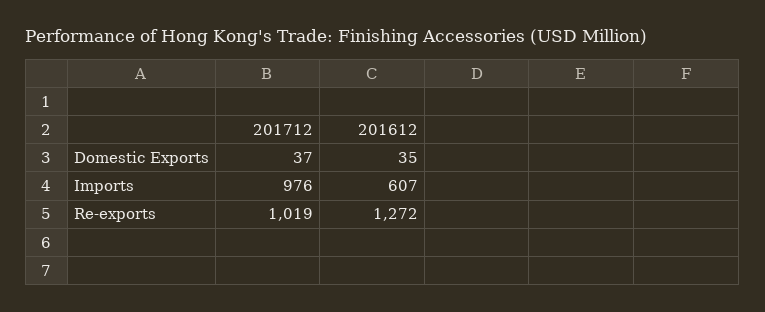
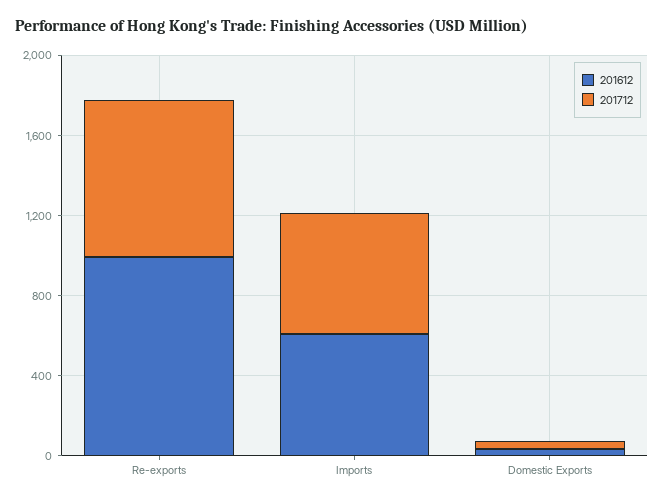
  {
    "201712": {
      "Domestic Exports": 37,
-     "Imports": 976,
+     "Imports": 600,
-     "Re-exports": 1019
+     "Re-exports": 800
    },
    "201612": {
      "Domestic Exports": 35,
      "Imports": 607,
-     "Re-exports": 1272
+     "Re-exports": 1000
    }
  }

